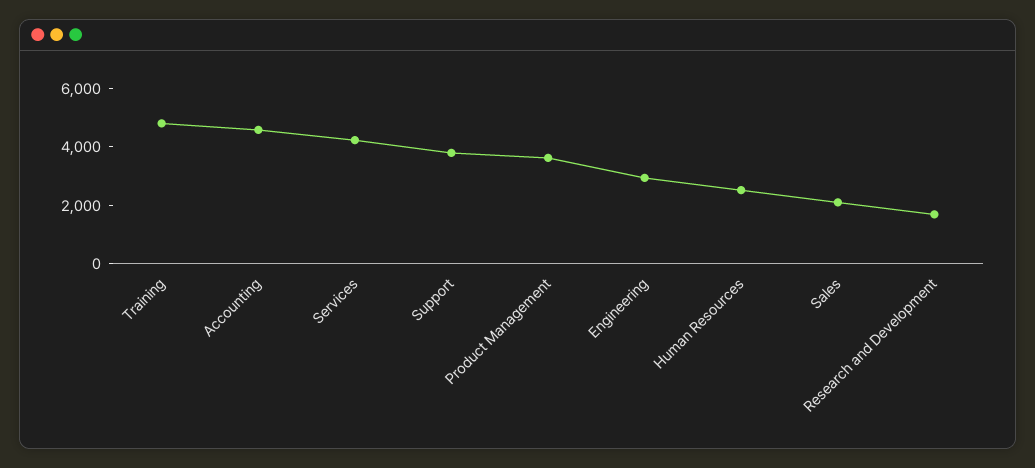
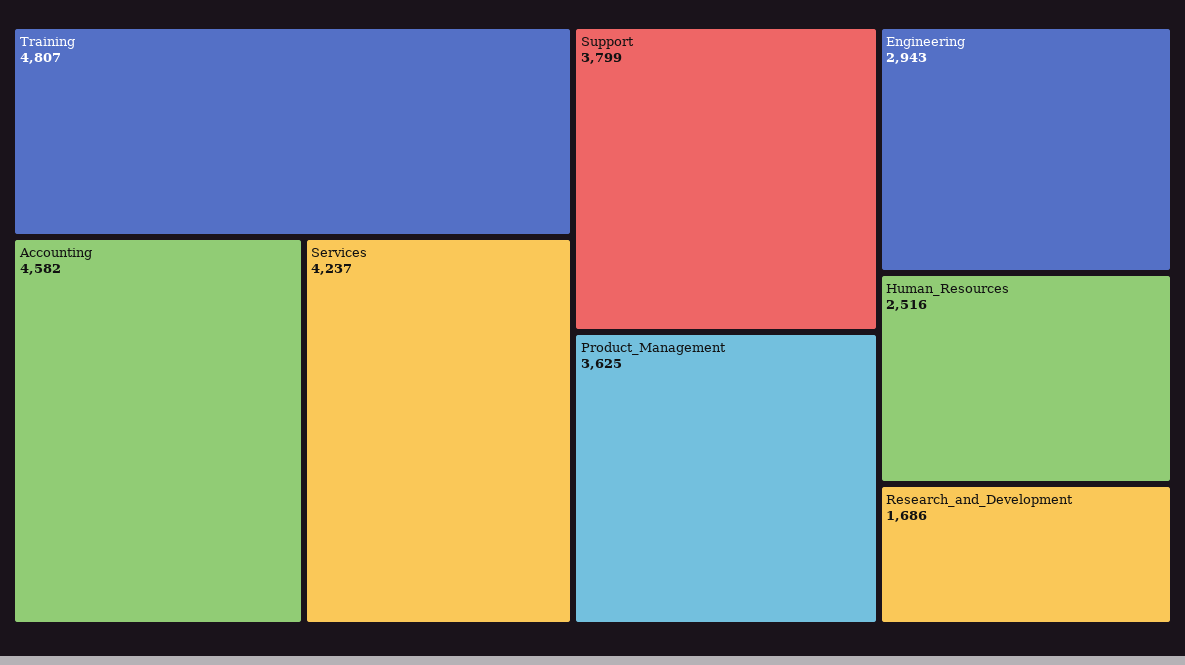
  {
    "Training": 4807,
    "Accounting": 4582,
    "Services": 4237,
    "Support": 3799,
    "Product Management": 3625,
    "Engineering": 2943,
    "Human Resources": 2516,
-   "Sales": 2000,
    "Research and Development": 1686
  }

